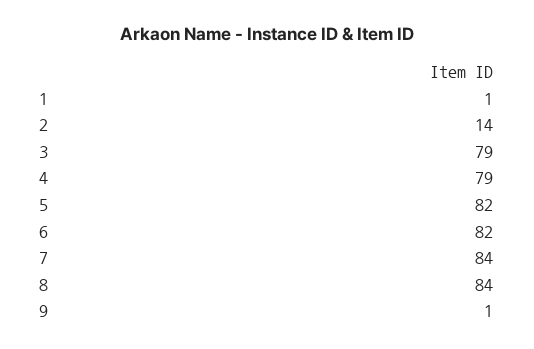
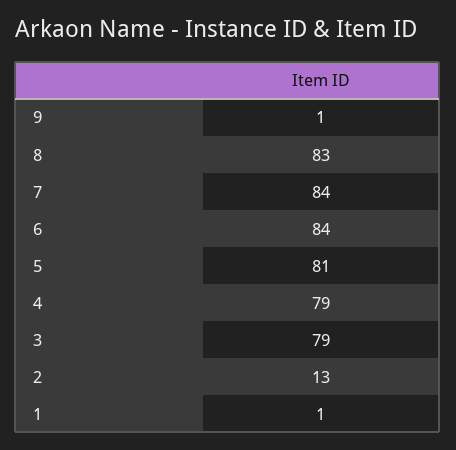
  {
    "1": 1,
-   "2": 14,
+   "2": 13,
    "3": 79,
    "4": 79,
-   "5": 82,
+   "5": 81,
-   "6": 82,
+   "6": 84,
    "7": 84,
-   "8": 84,
+   "8": 83,
    "9": 1
  }

